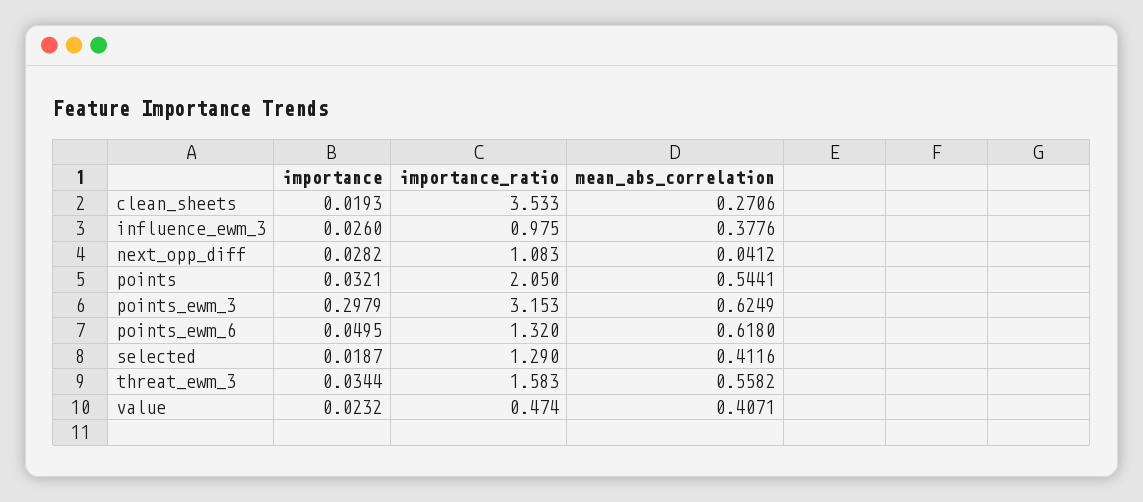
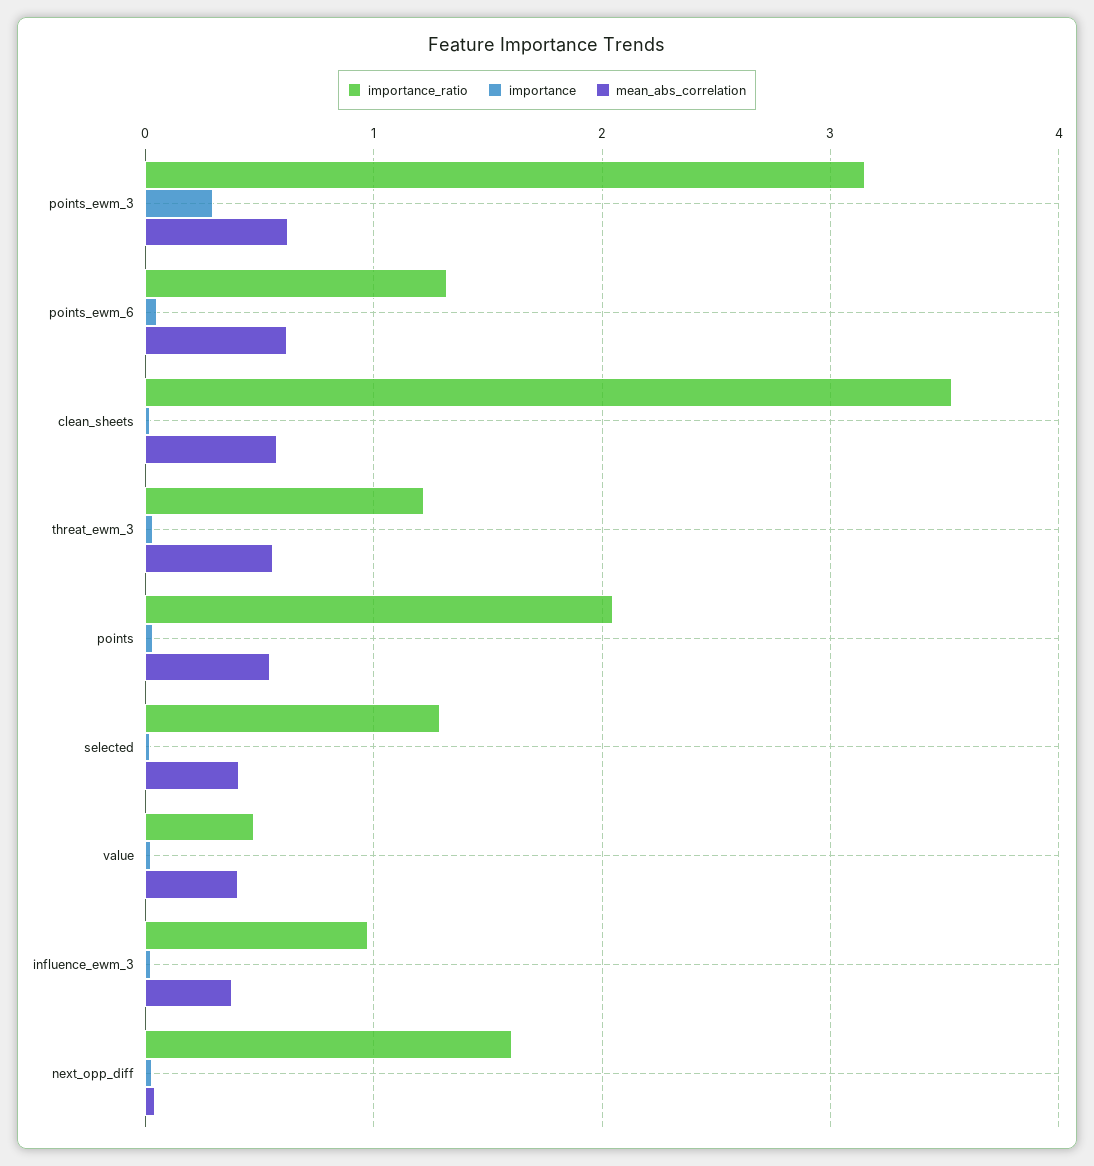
  {
    "importance": {
      "clean_sheets": 0.0193,
      "influence_ewm_3": 0.026,
      "next_opp_diff": 0.0282,
      "points": 0.0321,
      "points_ewm_3": 0.2979,
      "points_ewm_6": 0.0495,
      "selected": 0.0187,
      "threat_ewm_3": 0.0344,
      "value": 0.0232
    },
    "importance_ratio": {
      "clean_sheets": 3.533,
      "influence_ewm_3": 0.975,
-     "next_opp_diff": 1.083,
+     "next_opp_diff": 1.6,
      "points": 2.05,
      "points_ewm_3": 3.153,
      "points_ewm_6": 1.32,
      "selected": 1.29,
-     "threat_ewm_3": 1.583,
+     "threat_ewm_3": 1.2,
      "value": 0.474
    },
    "mean_abs_correlation": {
-     "clean_sheets": 0.2706,
+     "clean_sheets": 0.6,
      "influence_ewm_3": 0.3776,
      "next_opp_diff": 0.0412,
      "points": 0.5441,
      "points_ewm_3": 0.6249,
      "points_ewm_6": 0.618,
      "selected": 0.4116,
      "threat_ewm_3": 0.5582,
      "value": 0.4071
    }
  }

